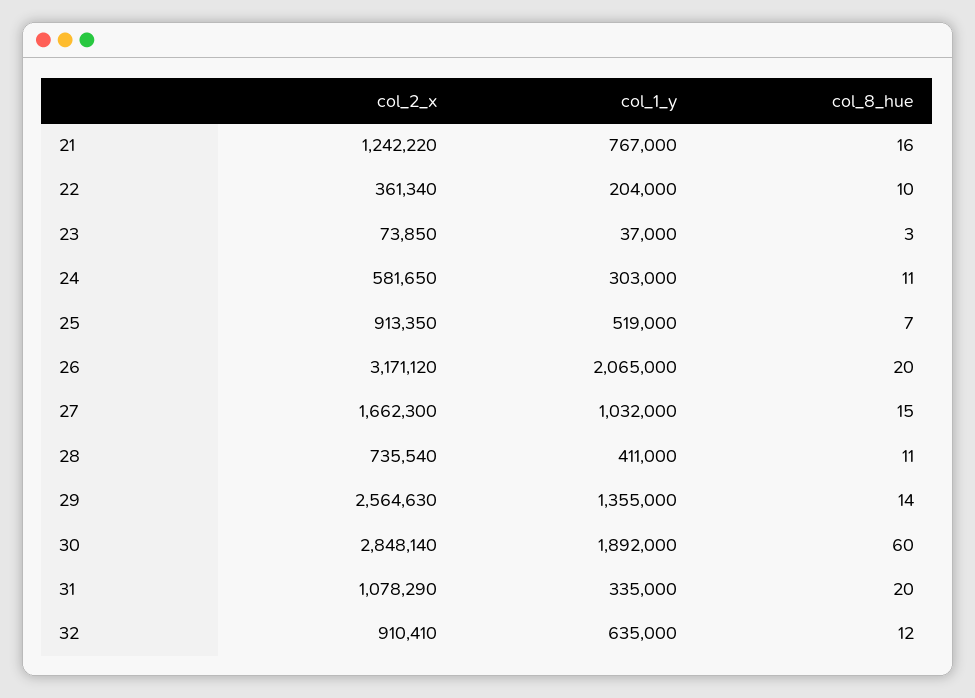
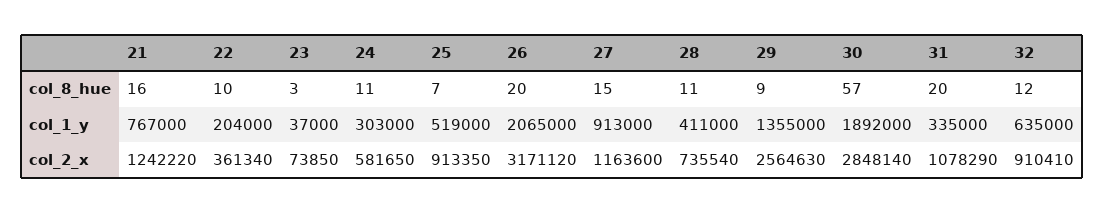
  {
    "col_2_x": {
      "21": 1242220,
      "22": 361340,
      "23": 73850,
      "24": 581650,
      "25": 913350,
      "26": 3171120,
-     "27": 1662300,
+     "27": 1163600,
      "28": 735540,
      "29": 2564630,
      "30": 2848140,
      "31": 1078290,
      "32": 910410
    },
    "col_1_y": {
      "21": 767000,
      "22": 204000,
      "23": 37000,
      "24": 303000,
      "25": 519000,
      "26": 2065000,
-     "27": 1032000,
+     "27": 913000,
      "28": 411000,
      "29": 1355000,
      "30": 1892000,
      "31": 335000,
      "32": 635000
    },
    "col_8_hue": {
      "21": 16,
      "22": 10,
      "23": 3,
      "24": 11,
      "25": 7,
      "26": 20,
      "27": 15,
      "28": 11,
-     "29": 14,
+     "29": 9,
-     "30": 60,
+     "30": 57,
      "31": 20,
      "32": 12
    }
  }

